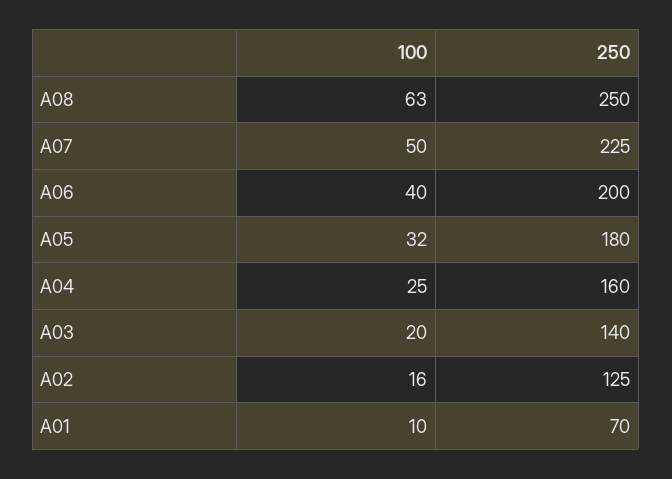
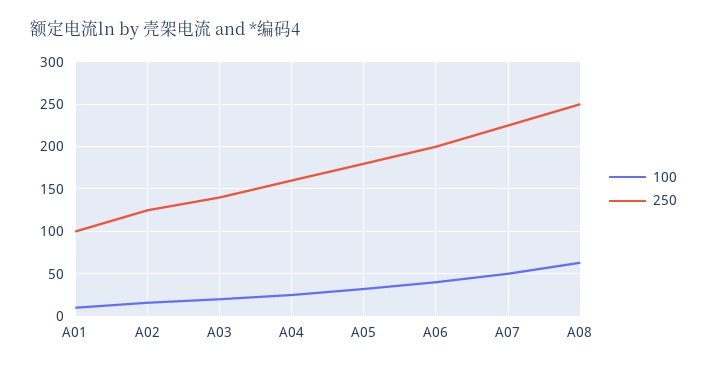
  {
    "100": {
      "A08": 63,
      "A07": 50,
      "A06": 40,
      "A05": 32,
      "A04": 25,
      "A03": 20,
      "A02": 16,
      "A01": 10
    },
    "250": {
      "A08": 250,
      "A07": 225,
      "A06": 200,
      "A05": 180,
      "A04": 160,
      "A03": 140,
      "A02": 125,
-     "A01": 70
+     "A01": 100
    }
  }

